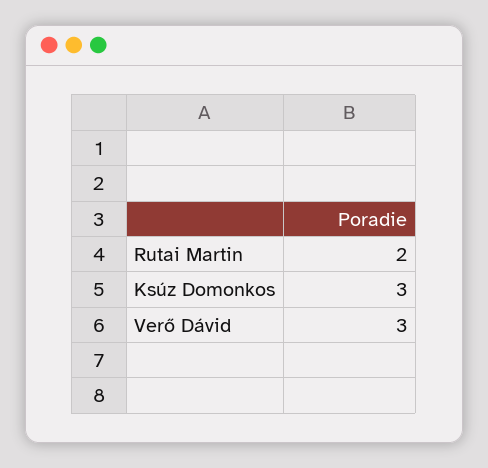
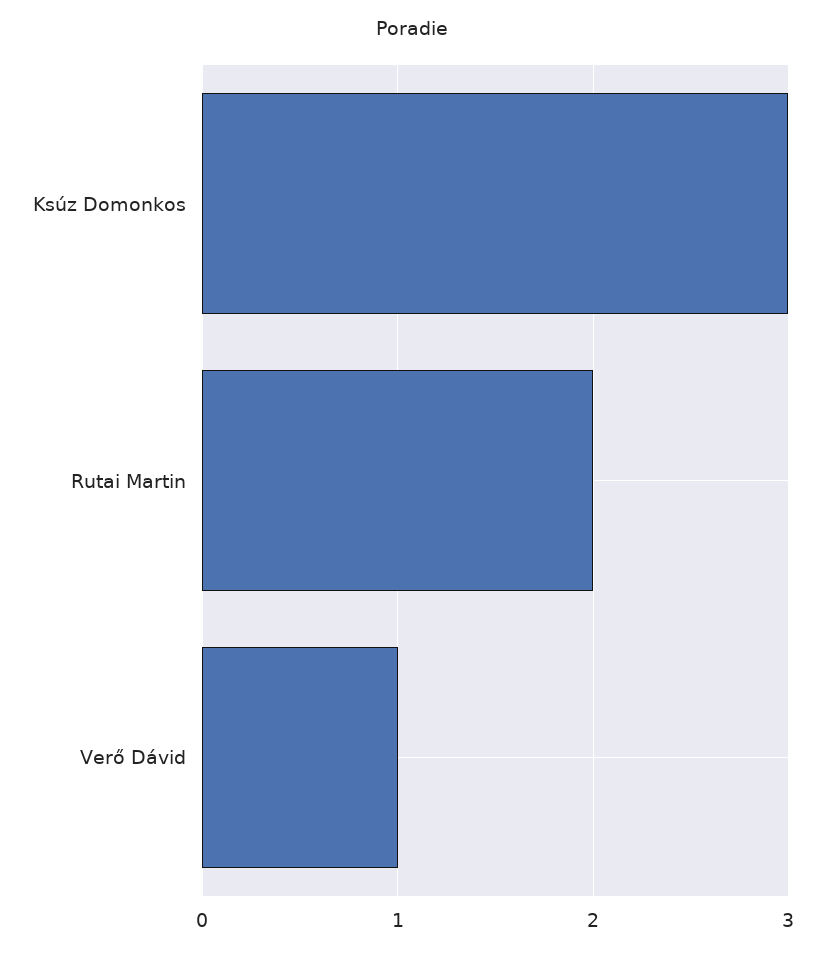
  {
    "Rutai Martin": 2,
    "Ksúz Domonkos": 3,
-   "Verő Dávid": 3
+   "Verő Dávid": 1
  }

